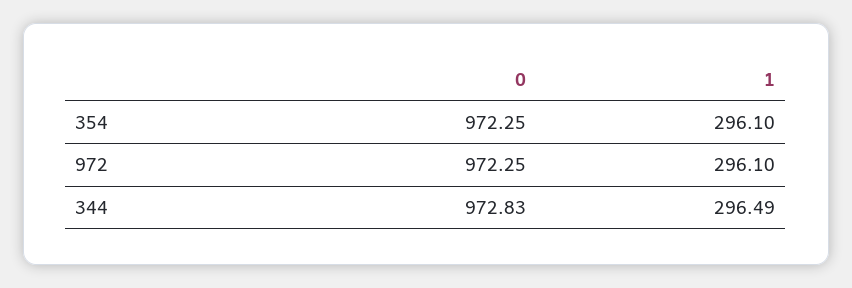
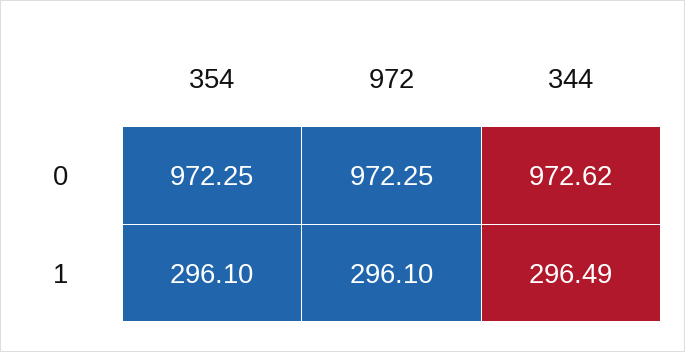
  {
    "0": {
      "354": 972.25,
      "972": 972.25,
-     "344": 972.83
+     "344": 972.62
    },
    "1": {
      "354": 296.1,
      "972": 296.1,
      "344": 296.49
    }
  }

